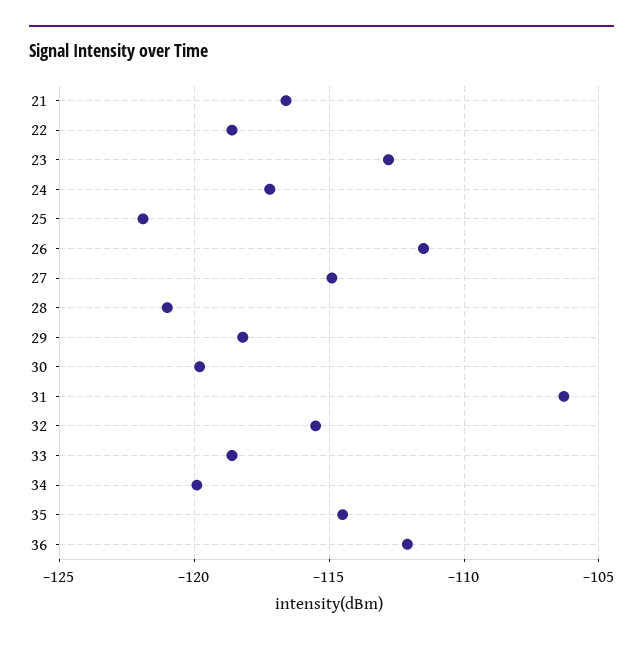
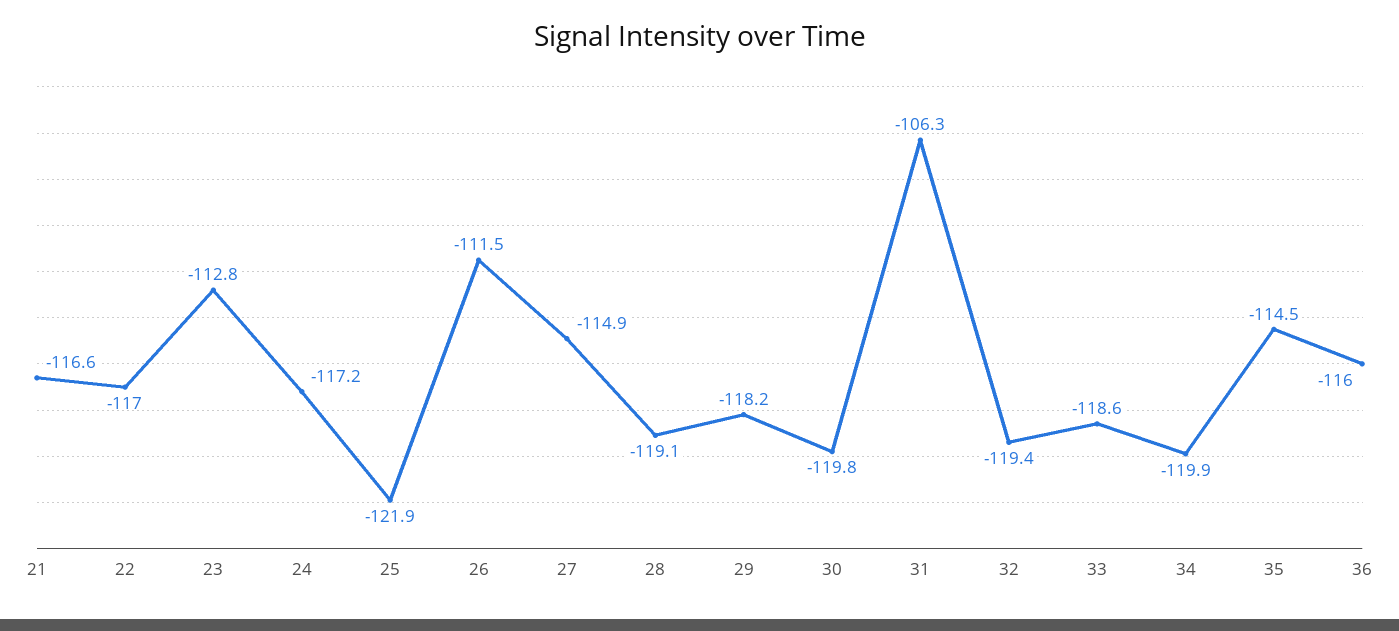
  {
    "21": -116.6,
-   "22": -118.5,
+   "22": -117,
    "23": -112.8,
    "24": -117.2,
    "25": -121.9,
    "26": -111.5,
    "27": -114.9,
-   "28": -121,
+   "28": -119.1,
    "29": -118.2,
    "30": -119.8,
    "31": -106.3,
-   "32": -115.5,
+   "32": -119.4,
    "33": -118.6,
    "34": -119.9,
    "35": -114.5,
-   "36": -112
+   "36": -116
  }

